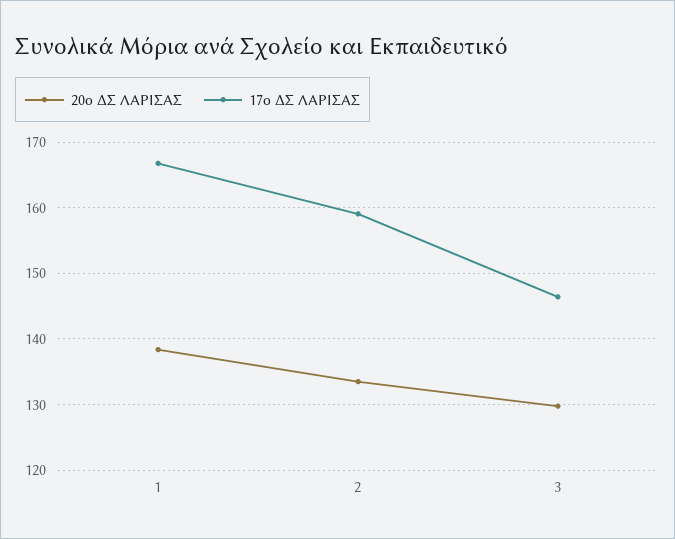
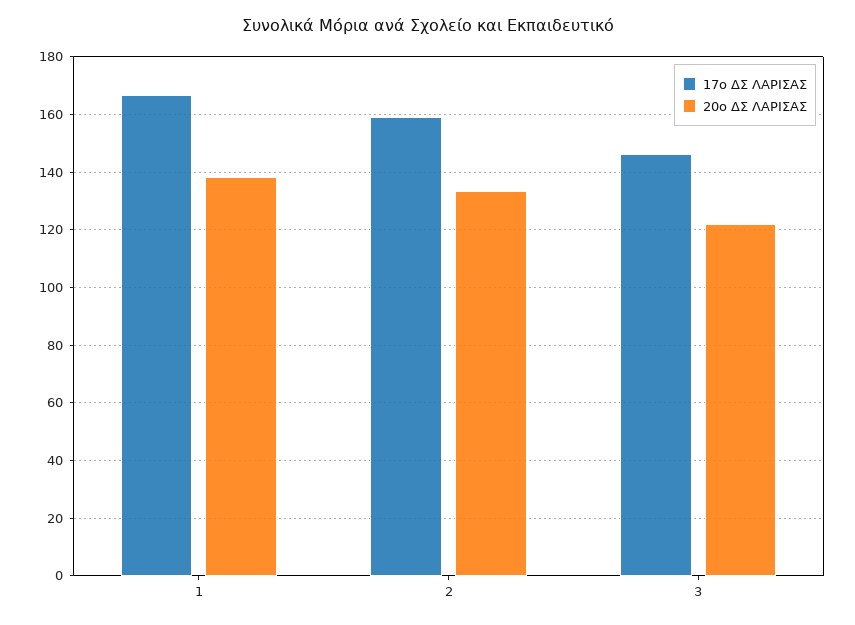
  {
    "20ο ΔΣ ΛΑΡΙΣΑΣ": {
      "1": 138,
      "2": 133,
-     "3": 130
+     "3": 122.5
    },
    "17ο ΔΣ ΛΑΡΙΣΑΣ": {
      "1": 167,
      "2": 159,
      "3": 146
    }
  }

